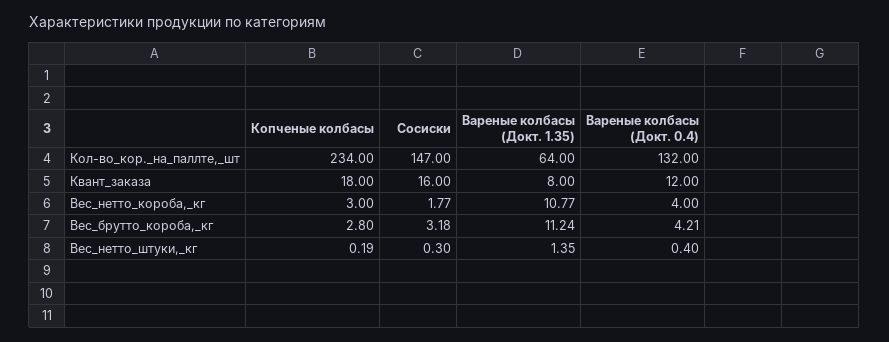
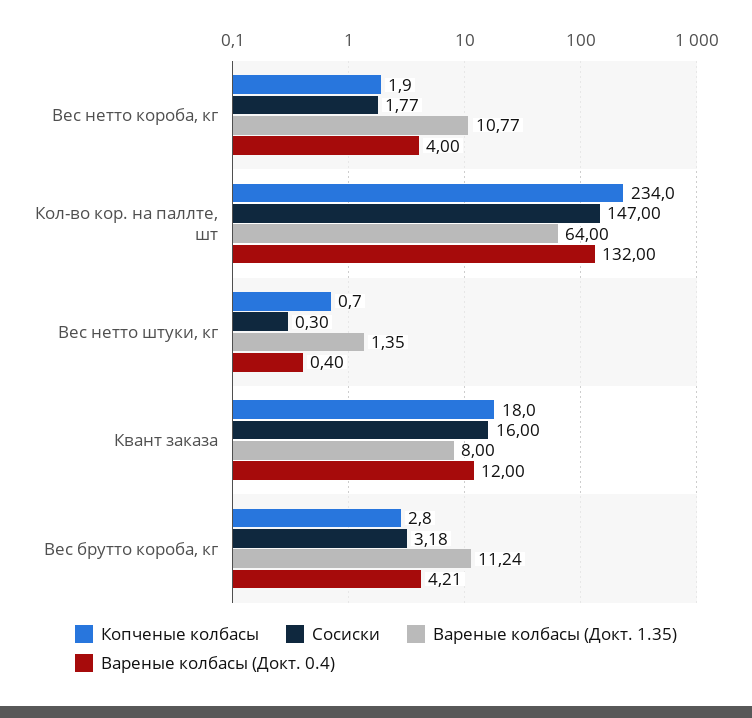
  {
    "Копченые колбасы": {
      "Кол-во_кор._на_паллте,_шт": 234,
      "Квант_заказа": 18,
-     "Вес_нетто_короба,_кг": 3,
+     "Вес_нетто_короба,_кг": 1.9,
      "Вес_брутто_короба,_кг": 2.8,
-     "Вес_нетто_штуки,_кг": 0.19
+     "Вес_нетто_штуки,_кг": 0.7
    },
    "Сосиски": {
      "Кол-во_кор._на_паллте,_шт": 147,
      "Квант_заказа": 16,
      "Вес_нетто_короба,_кг": 1.77,
      "Вес_брутто_короба,_кг": 3.18,
      "Вес_нетто_штуки,_кг": 0.3
    },
    "Вареные колбасы (Докт. 1.35)": {
      "Кол-во_кор._на_паллте,_шт": 64,
      "Квант_заказа": 8,
      "Вес_нетто_короба,_кг": 10.77,
      "Вес_брутто_короба,_кг": 11.24,
      "Вес_нетто_штуки,_кг": 1.35
    },
    "Вареные колбасы (Докт. 0.4)": {
      "Кол-во_кор._на_паллте,_шт": 132,
      "Квант_заказа": 12,
      "Вес_нетто_короба,_кг": 4,
      "Вес_брутто_короба,_кг": 4.21,
      "Вес_нетто_штуки,_кг": 0.4
    }
  }

